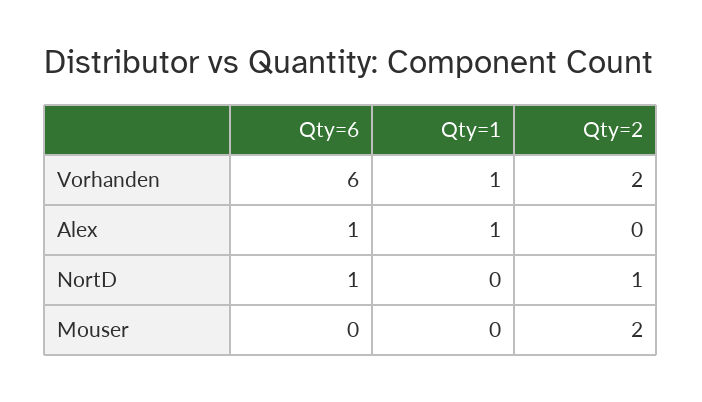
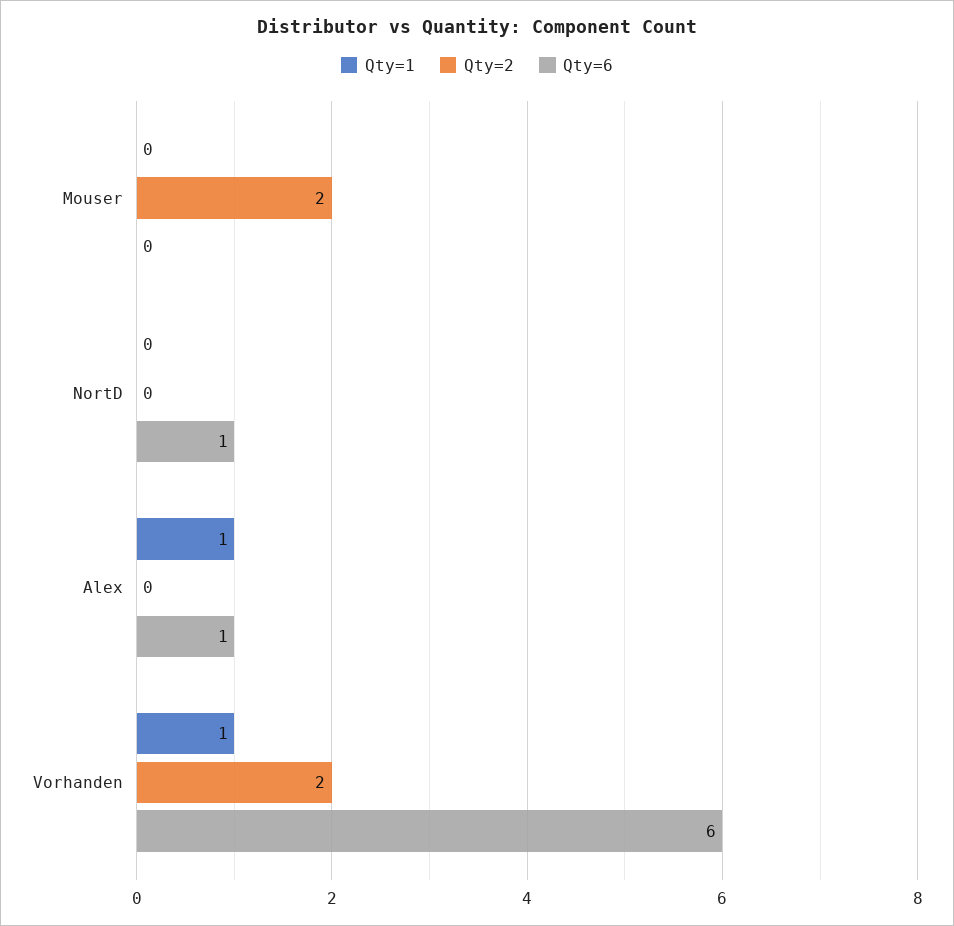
  {
    "Qty=6": {
      "Vorhanden": 6,
      "Alex": 1,
      "NortD": 1,
      "Mouser": 0
    },
    "Qty=1": {
      "Vorhanden": 1,
      "Alex": 1,
      "NortD": 0,
      "Mouser": 0
    },
    "Qty=2": {
      "Vorhanden": 2,
      "Alex": 0,
-     "NortD": 1,
+     "NortD": 0,
      "Mouser": 2
    }
  }

